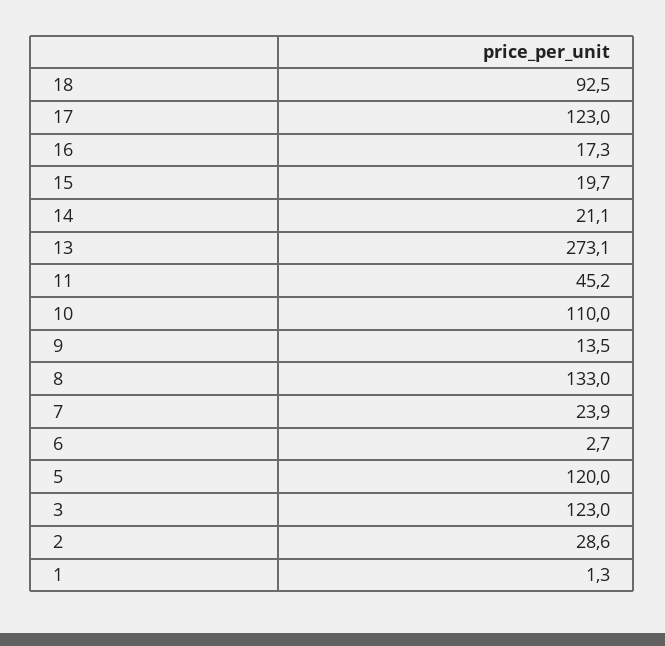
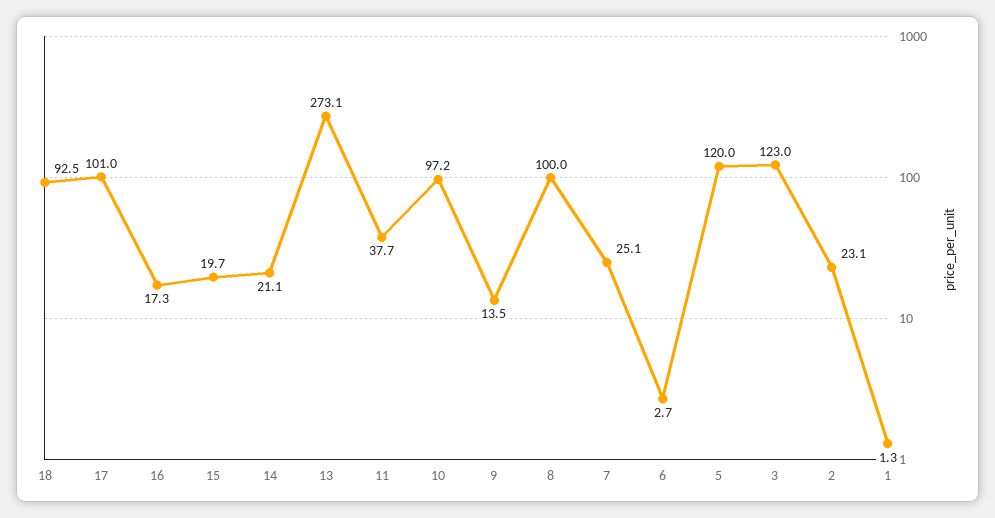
  {
    "18": 92.5,
-   "17": 123,
+   "17": 101,
    "16": 17.3,
    "15": 19.7,
    "14": 21.1,
    "13": 273.1,
-   "11": 45.2,
+   "11": 37.7,
-   "10": 110,
+   "10": 97.2,
    "9": 13.5,
-   "8": 133,
+   "8": 100,
-   "7": 23.9,
+   "7": 25.1,
    "6": 2.7,
    "5": 120,
    "3": 123,
-   "2": 28.6,
+   "2": 23.1,
    "1": 1.3
  }

